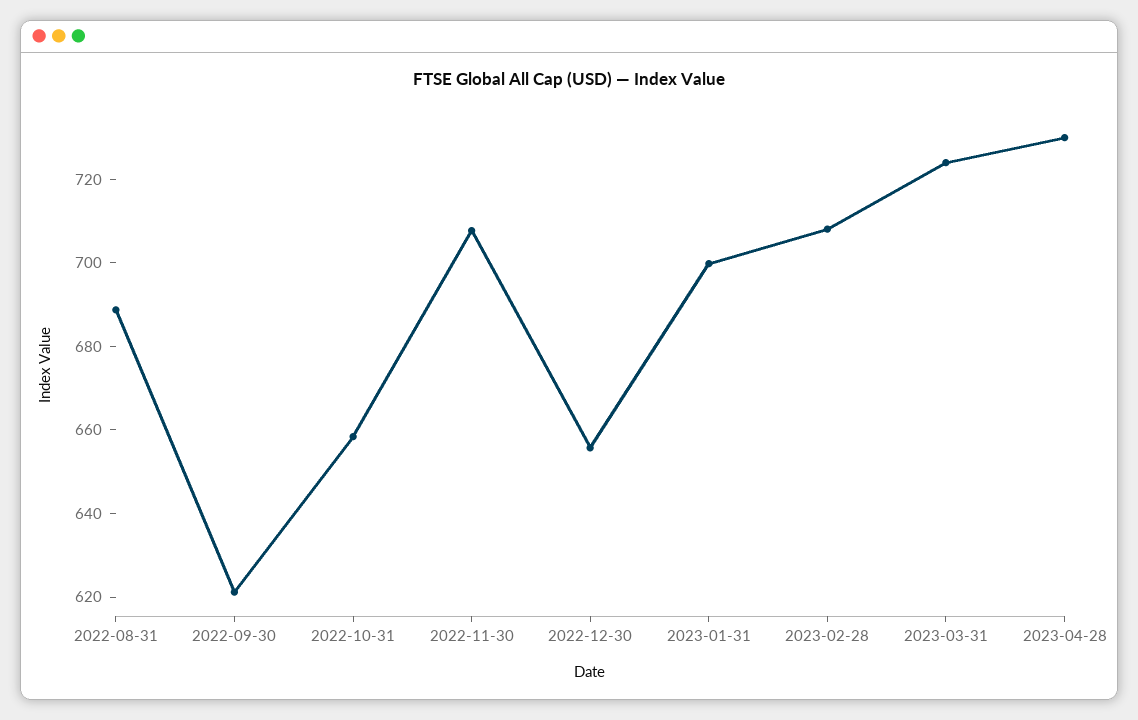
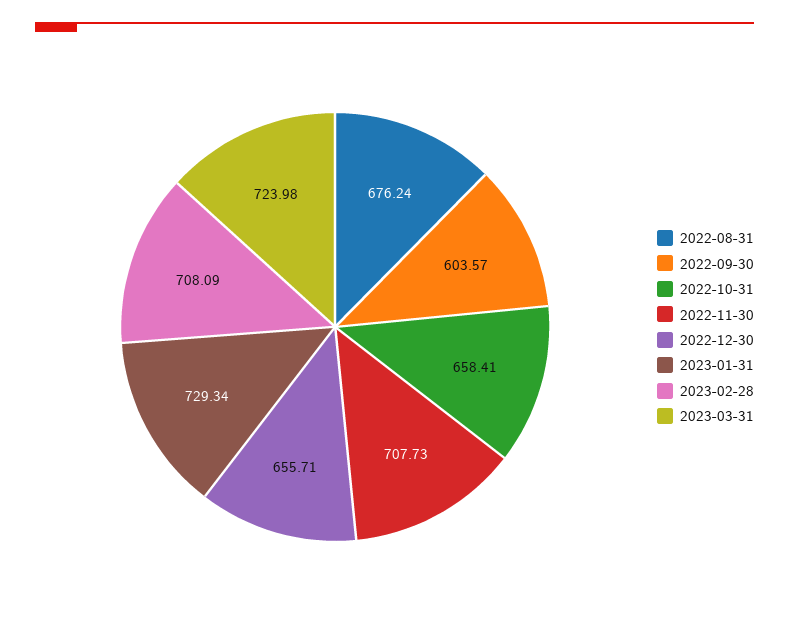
  {
-   "2022-08-31": 690,
+   "2022-08-31": 676.24,
-   "2022-09-30": 620,
+   "2022-09-30": 603.57,
    "2022-10-31": 658.41,
    "2022-11-30": 707.73,
    "2022-12-30": 655.71,
-   "2023-01-31": 700,
+   "2023-01-31": 729.34,
    "2023-02-28": 708.09,
-   "2023-03-31": 723.98,
+   "2023-03-31": 723.98
-   "2023-04-28": 730
  }

